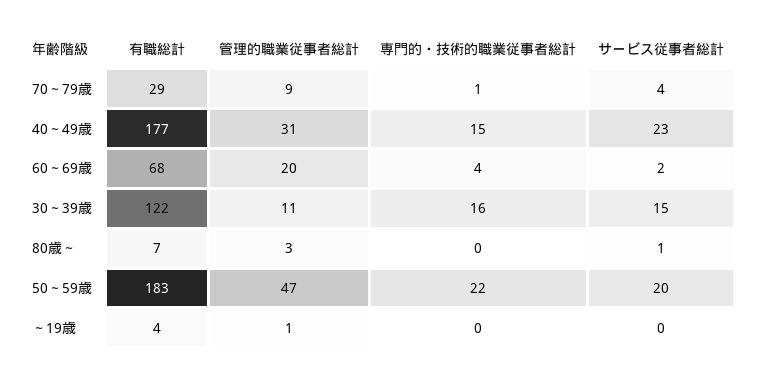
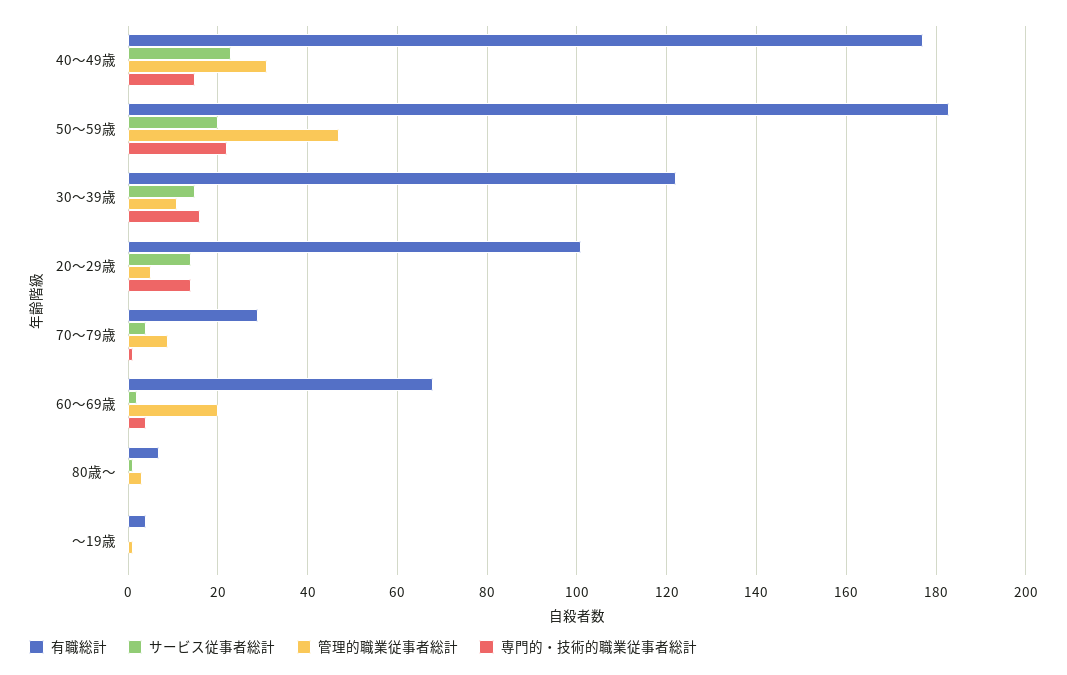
  {
    "有職総計": {
      "70～79歳": 29,
      "40～49歳": 177,
      "60～69歳": 68,
      "30～39歳": 122,
      "80歳～": 7,
      "50～59歳": 183,
-     "～19歳": 4
+     "～19歳": 4,
+     "20～29歳": 100
    },
    "管理的職業従事者総計": {
      "70～79歳": 9,
      "40～49歳": 31,
      "60～69歳": 20,
      "30～39歳": 11,
      "80歳～": 3,
      "50～59歳": 47,
-     "～19歳": 1
+     "～19歳": 1,
+     "20～29歳": 5
    },
    "専門的・技術的職業従事者総計": {
      "70～79歳": 1,
      "40～49歳": 15,
      "60～69歳": 4,
      "30～39歳": 16,
      "80歳～": 0,
      "50～59歳": 22,
-     "～19歳": 0
+     "～19歳": 0,
+     "20～29歳": 15
    },
    "サービス従事者総計": {
      "70～79歳": 4,
      "40～49歳": 23,
      "60～69歳": 2,
      "30～39歳": 15,
      "80歳～": 1,
      "50～59歳": 20,
-     "～19歳": 0
+     "～19歳": 0,
+     "20～29歳": 15
    }
  }

